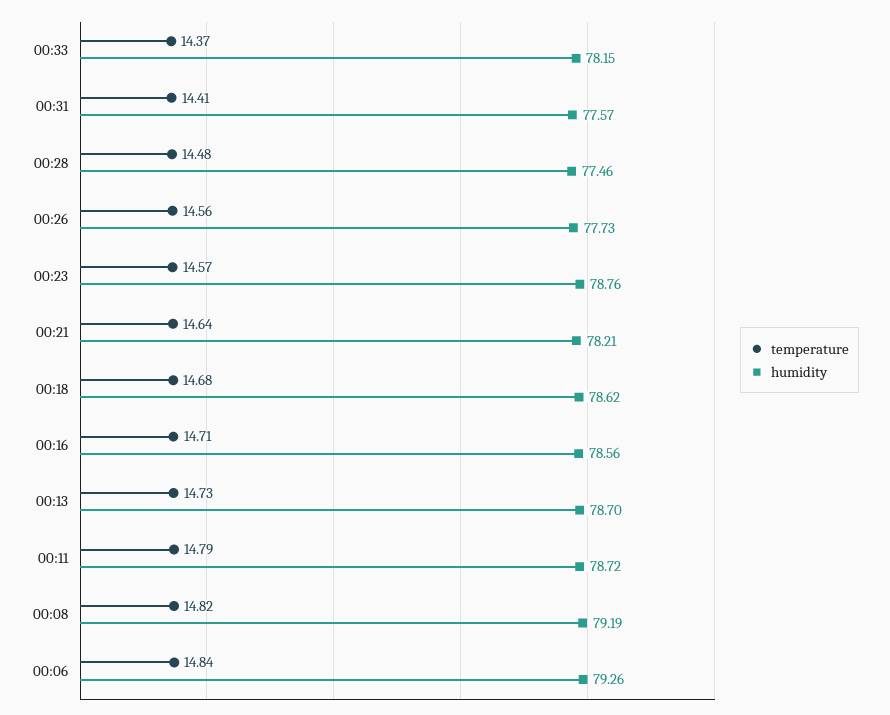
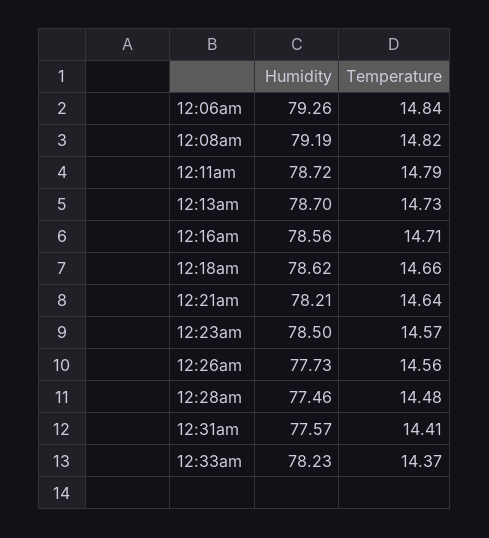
  {
    "temperature": {
      "00:33": 14.37,
      "00:31": 14.41,
      "00:28": 14.48,
      "00:26": 14.56,
      "00:23": 14.57,
      "00:21": 14.64,
-     "00:18": 14.68,
+     "00:18": 14.66,
      "00:16": 14.71,
      "00:13": 14.73,
      "00:11": 14.79,
      "00:08": 14.82,
      "00:06": 14.84
    },
    "humidity": {
-     "00:33": 78.15,
+     "00:33": 78.23,
      "00:31": 77.57,
      "00:28": 77.46,
      "00:26": 77.73,
-     "00:23": 78.76,
+     "00:23": 78.5,
      "00:21": 78.21,
      "00:18": 78.62,
      "00:16": 78.56,
      "00:13": 78.7,
      "00:11": 78.72,
      "00:08": 79.19,
      "00:06": 79.26
    }
  }

